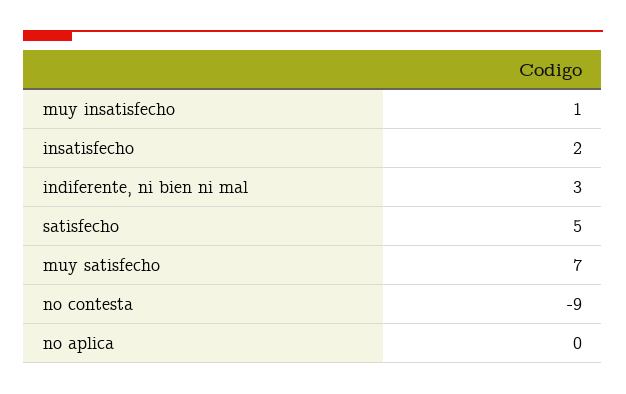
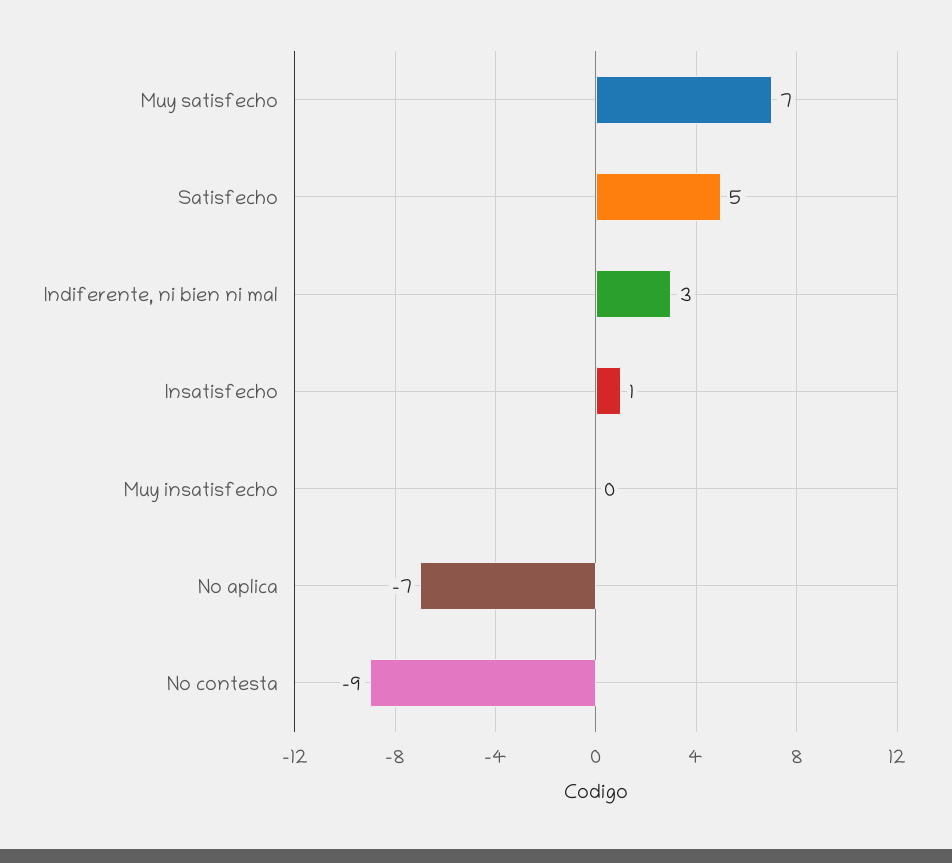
  {
-   "muy insatisfecho": 1,
+   "muy insatisfecho": 0,
-   "insatisfecho": 2,
+   "insatisfecho": 1,
    "indiferente, ni bien ni mal": 3,
    "satisfecho": 5,
    "muy satisfecho": 7,
    "no contesta": -9,
-   "no aplica": 0
+   "no aplica": -7
  }

